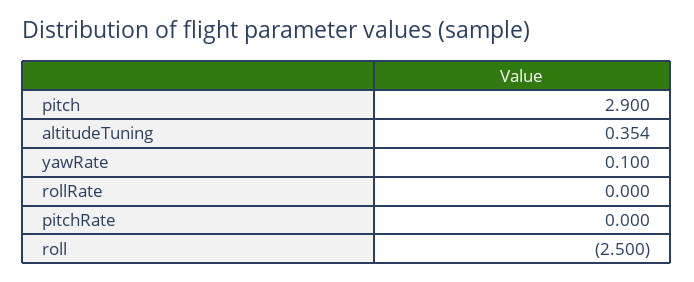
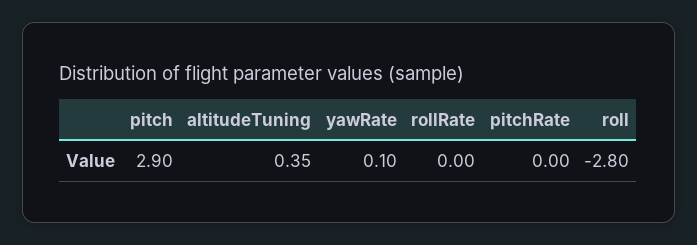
  {
    "pitch": 2.9,
    "altitudeTuning": 0.354,
    "yawRate": 0.1,
    "rollRate": 0,
    "pitchRate": 0,
-   "roll": -2.5
+   "roll": -2.8
  }

